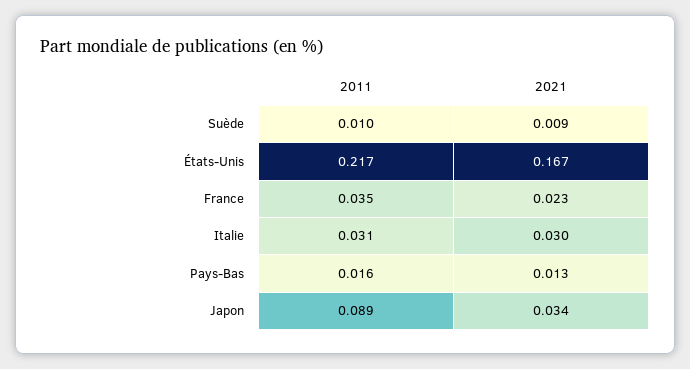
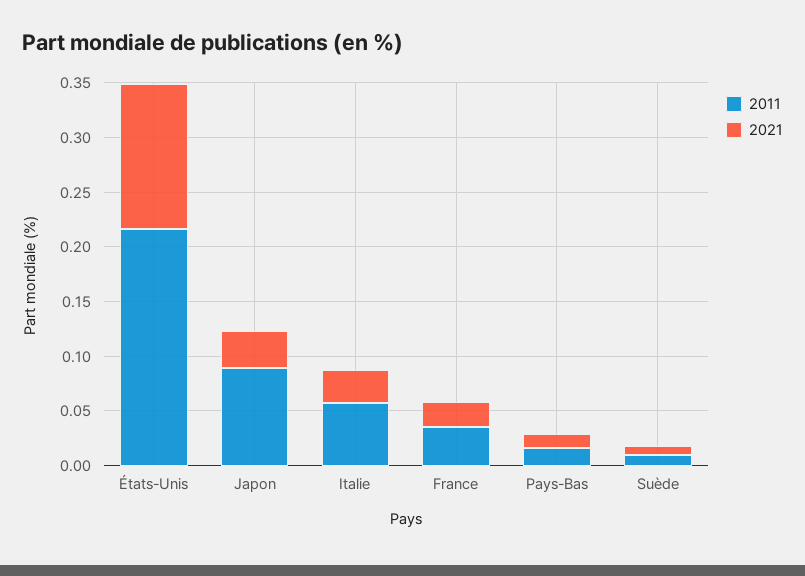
  {
    "2011": {
      "Suède": 0.01,
      "États-Unis": 0.217,
      "France": 0.035,
-     "Italie": 0.031,
+     "Italie": 0.06,
      "Pays-Bas": 0.016,
      "Japon": 0.089
    },
    "2021": {
      "Suède": 0.009,
-     "États-Unis": 0.167,
+     "États-Unis": 0.13,
      "France": 0.023,
      "Italie": 0.03,
      "Pays-Bas": 0.013,
      "Japon": 0.034
    }
  }

